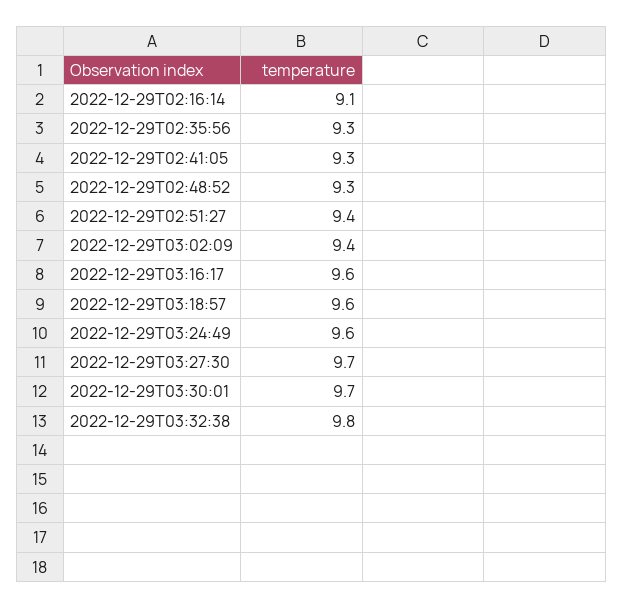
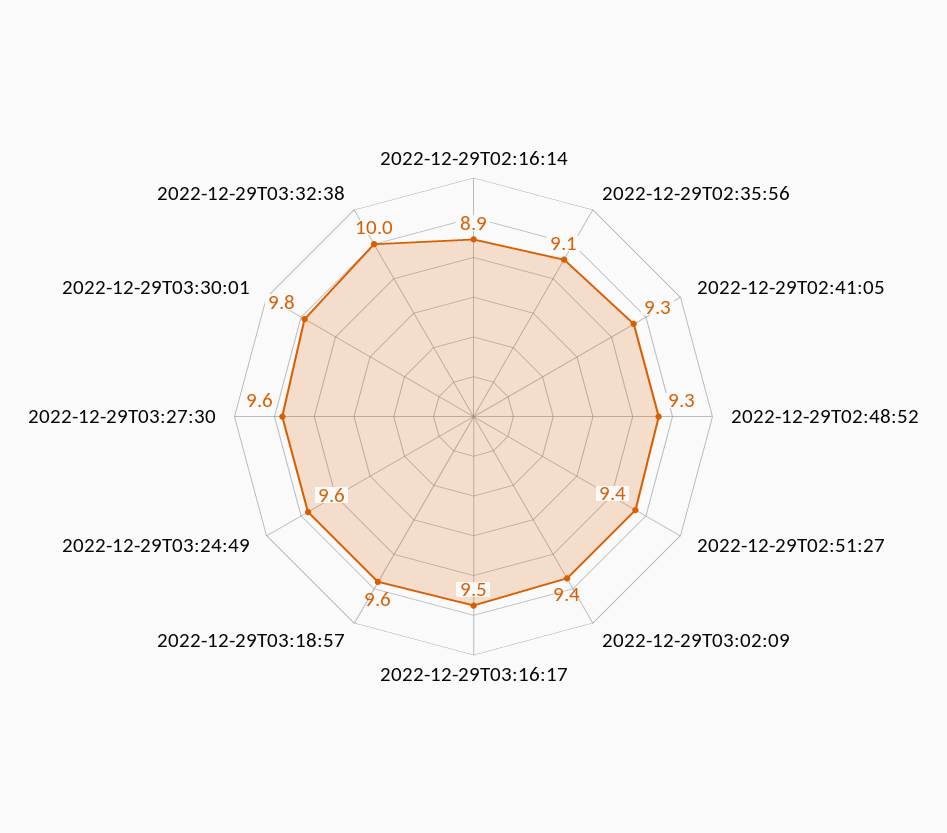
  {
-   "2022-12-29T02:16:14": 9.1,
+   "2022-12-29T02:16:14": 8.9,
-   "2022-12-29T02:35:56": 9.3,
+   "2022-12-29T02:35:56": 9.1,
    "2022-12-29T02:41:05": 9.3,
    "2022-12-29T02:48:52": 9.3,
    "2022-12-29T02:51:27": 9.4,
    "2022-12-29T03:02:09": 9.4,
-   "2022-12-29T03:16:17": 9.6,
+   "2022-12-29T03:16:17": 9.5,
    "2022-12-29T03:18:57": 9.6,
    "2022-12-29T03:24:49": 9.6,
-   "2022-12-29T03:27:30": 9.7,
+   "2022-12-29T03:27:30": 9.6,
-   "2022-12-29T03:30:01": 9.7,
+   "2022-12-29T03:30:01": 9.8,
-   "2022-12-29T03:32:38": 9.8
+   "2022-12-29T03:32:38": 10
  }

